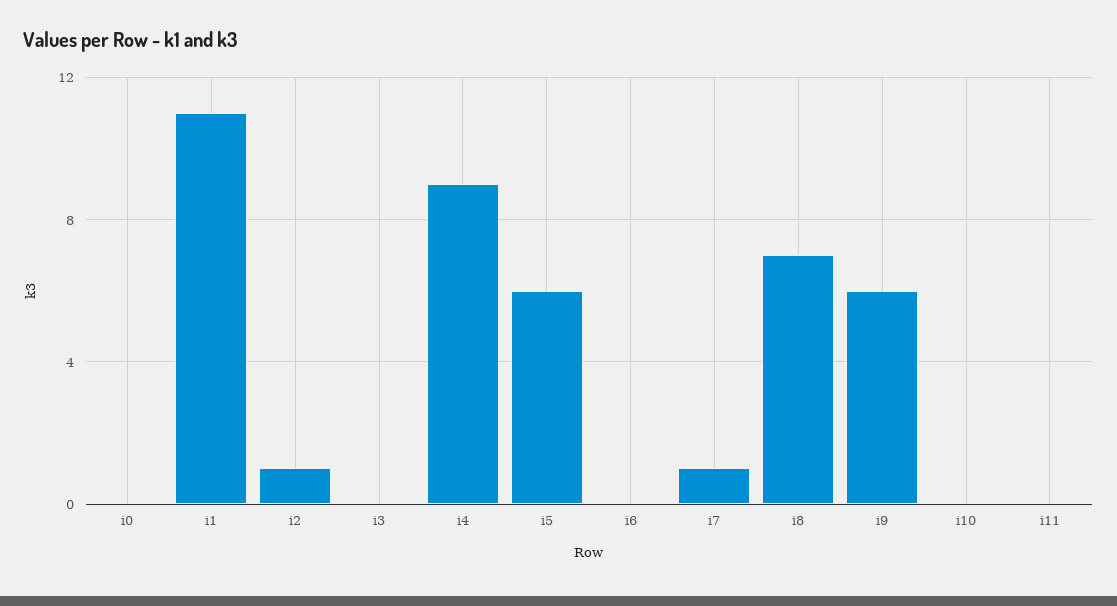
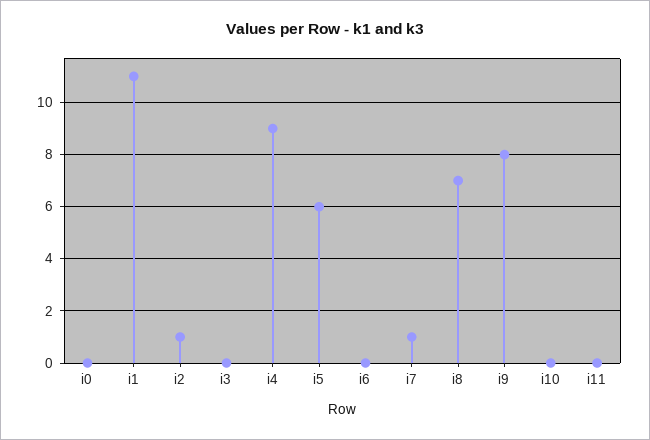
  {
    "i0": 0,
    "i1": 11,
    "i2": 1,
    "i3": 0,
    "i4": 9,
    "i5": 6,
    "i6": 0,
    "i7": 1,
    "i8": 7,
-   "i9": 6,
+   "i9": 8,
    "i10": 0,
    "i11": 0
  }

